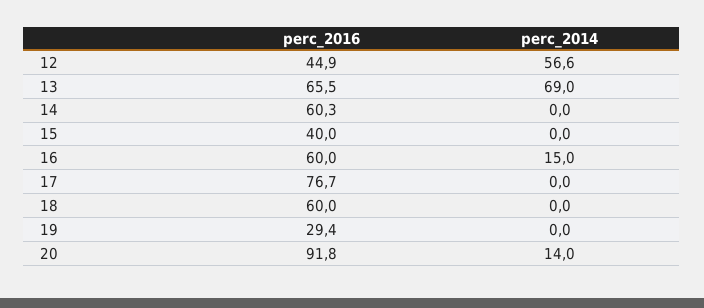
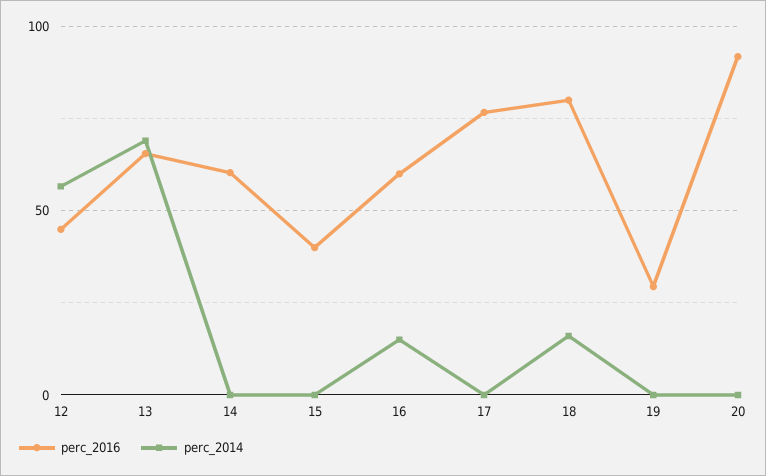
  {
    "perc_2016": {
      "12": 44.9,
      "13": 65.5,
      "14": 60.3,
      "15": 40,
      "16": 60,
      "17": 76.7,
-     "18": 60,
+     "18": 80,
      "19": 29.4,
      "20": 91.8
    },
    "perc_2014": {
      "12": 56.6,
      "13": 69,
      "14": 0,
      "15": 0,
      "16": 15,
      "17": 0,
-     "18": 0,
+     "18": 15,
      "19": 0,
-     "20": 14
+     "20": 0
    }
  }

